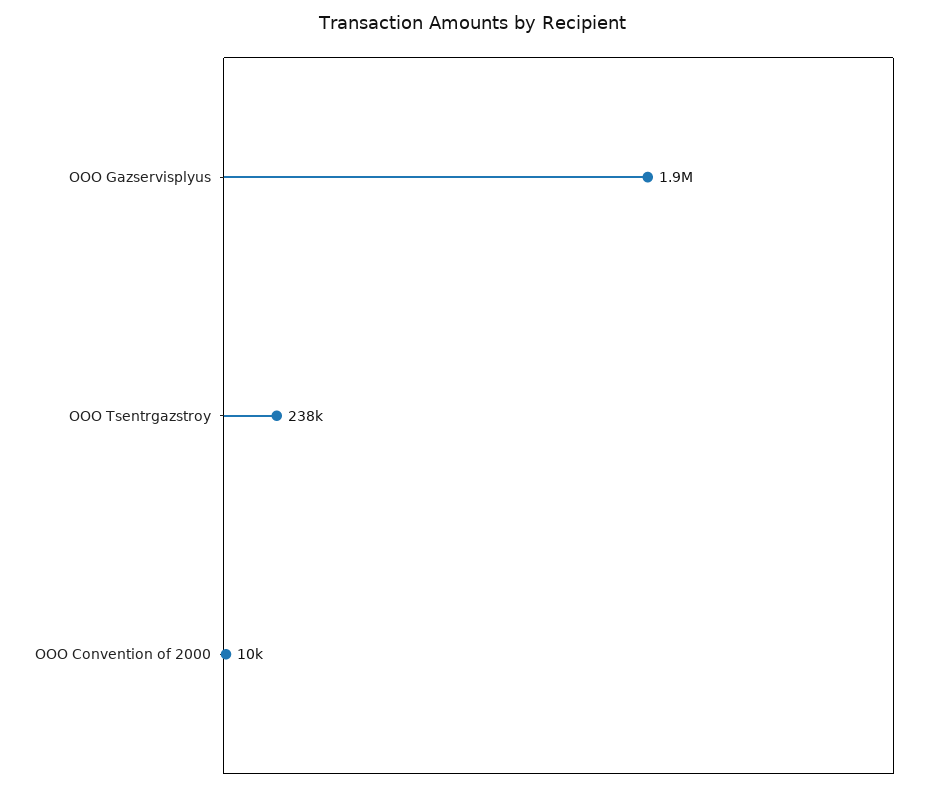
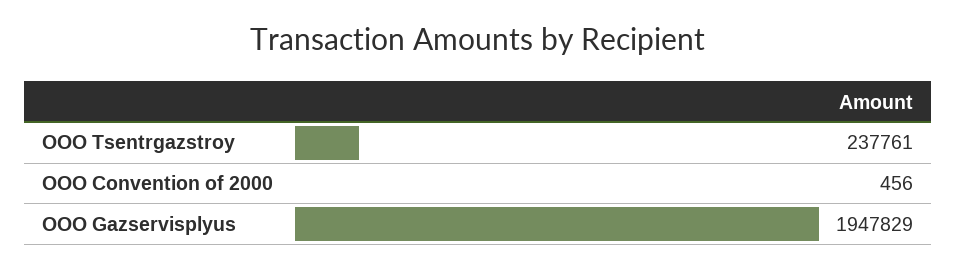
  {
    "OOO Gazservisplyus": 1947829,
    "OOO Tsentrgazstroy": 237761,
-   "OOO Convention of 2000": 10000
+   "OOO Convention of 2000": 456
  }

